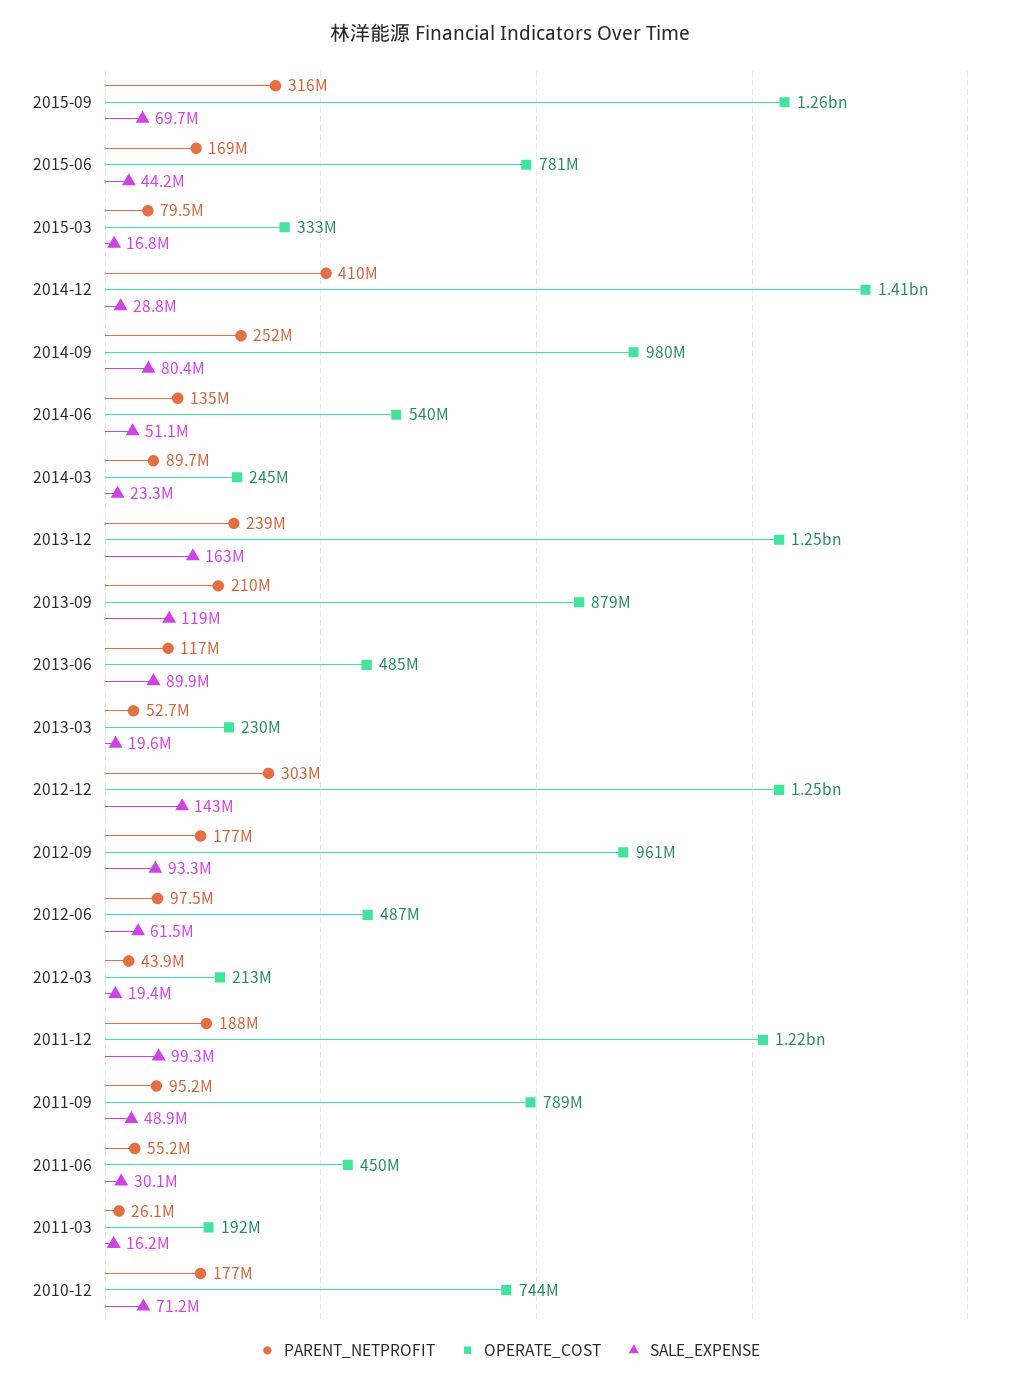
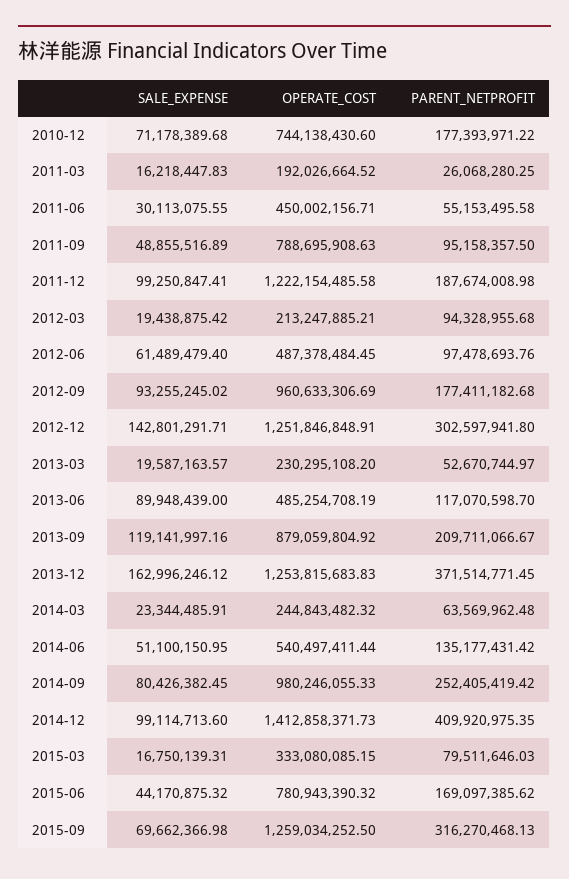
  {
    "PARENT_NETPROFIT": {
      "2015-09": 316270468.13,
      "2015-06": 169097385.62,
      "2015-03": 79511646.03,
      "2014-12": 409920975.35,
      "2014-09": 252405419.42,
      "2014-06": 135177431.42,
-     "2014-03": 89700000,
+     "2014-03": 63569962.48,
-     "2013-12": 239000000,
+     "2013-12": 371514771.45,
      "2013-09": 209711066.67,
      "2013-06": 117070598.7,
      "2013-03": 52670744.97,
      "2012-12": 302597941.8,
      "2012-09": 177411182.68,
      "2012-06": 97478693.76,
-     "2012-03": 43900000,
+     "2012-03": 94328955.68,
      "2011-12": 187674008.98,
      "2011-09": 95158357.5,
      "2011-06": 55153495.58,
      "2011-03": 26068280.25,
      "2010-12": 177393971.22
    },
    "OPERATE_COST": {
      "2015-09": 1259034252.5,
      "2015-06": 780943390.32,
      "2015-03": 333080085.15,
      "2014-12": 1412858371.73,
      "2014-09": 980246055.33,
      "2014-06": 540497411.44,
      "2014-03": 244843482.32,
      "2013-12": 1253815683.83,
      "2013-09": 879059804.92,
      "2013-06": 485254708.19,
      "2013-03": 230295108.2,
      "2012-12": 1251846848.91,
      "2012-09": 960633306.69,
      "2012-06": 487378484.45,
      "2012-03": 213247885.21,
      "2011-12": 1222154485.58,
      "2011-09": 788695908.63,
      "2011-06": 450002156.71,
      "2011-03": 192026664.52,
      "2010-12": 744138430.6
    },
    "SALE_EXPENSE": {
      "2015-09": 69662366.98,
      "2015-06": 44170875.32,
      "2015-03": 16750139.31,
-     "2014-12": 28800000,
+     "2014-12": 99114713.6,
      "2014-09": 80426382.45,
      "2014-06": 51100150.95,
      "2014-03": 23344485.91,
      "2013-12": 162996246.12,
      "2013-09": 119141997.16,
      "2013-06": 89948439,
      "2013-03": 19587163.57,
      "2012-12": 142801291.71,
      "2012-09": 93255245.02,
      "2012-06": 61489479.4,
      "2012-03": 19438875.42,
      "2011-12": 99250847.41,
      "2011-09": 48855516.89,
      "2011-06": 30113075.55,
      "2011-03": 16218447.83,
      "2010-12": 71178389.68
    }
  }

